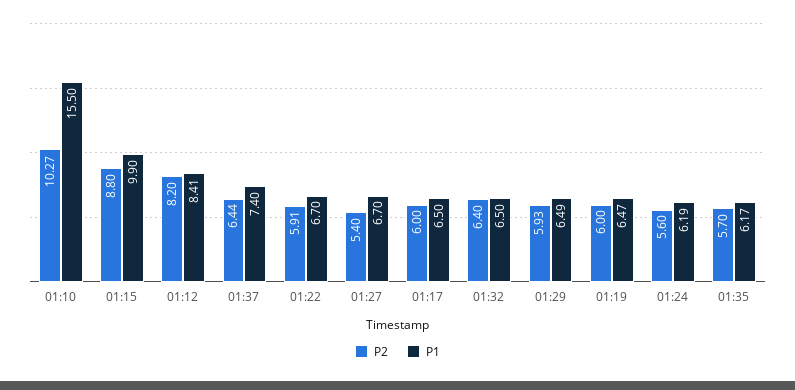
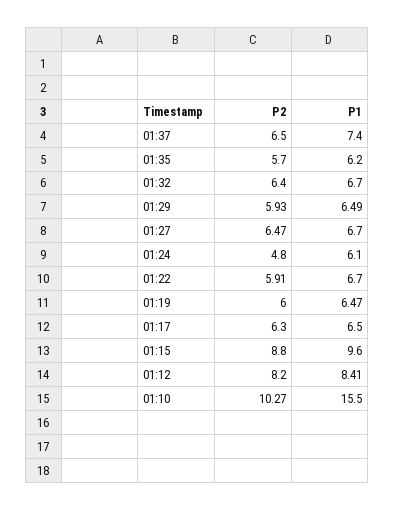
  {
    "P2": {
      "01:10": 10.27,
      "01:15": 8.8,
      "01:12": 8.2,
-     "01:37": 6.44,
+     "01:37": 6.5,
      "01:22": 5.91,
-     "01:27": 5.4,
+     "01:27": 6.47,
-     "01:17": 6,
+     "01:17": 6.3,
      "01:32": 6.4,
      "01:29": 5.93,
      "01:19": 6,
-     "01:24": 5.6,
+     "01:24": 4.8,
      "01:35": 5.7
    },
    "P1": {
      "01:10": 15.5,
-     "01:15": 9.9,
+     "01:15": 9.6,
      "01:12": 8.41,
      "01:37": 7.4,
      "01:22": 6.7,
      "01:27": 6.7,
      "01:17": 6.5,
-     "01:32": 6.5,
+     "01:32": 6.7,
      "01:29": 6.49,
      "01:19": 6.47,
-     "01:24": 6.19,
+     "01:24": 6.1,
-     "01:35": 6.17
+     "01:35": 6.2
    }
  }

